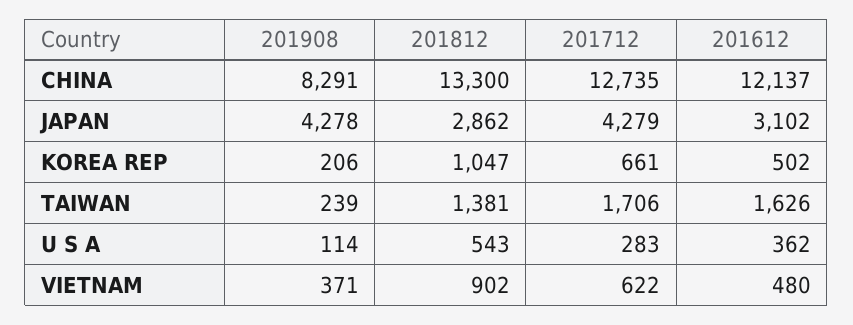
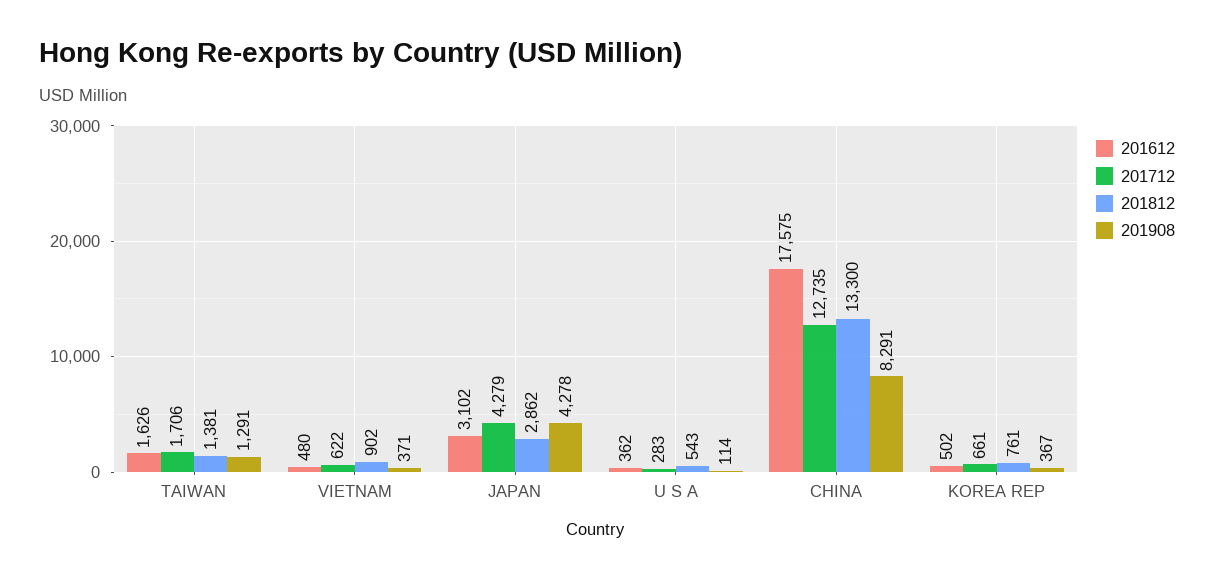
  {
    "201908": {
      "CHINA": 8291,
      "JAPAN": 4278,
-     "KOREA REP": 206,
+     "KOREA REP": 367,
-     "TAIWAN": 239,
+     "TAIWAN": 1291,
      "U S A": 114,
      "VIETNAM": 371
    },
    "201812": {
      "CHINA": 13300,
      "JAPAN": 2862,
-     "KOREA REP": 1047,
+     "KOREA REP": 761,
      "TAIWAN": 1381,
      "U S A": 543,
      "VIETNAM": 902
    },
    "201712": {
      "CHINA": 12735,
      "JAPAN": 4279,
      "KOREA REP": 661,
      "TAIWAN": 1706,
      "U S A": 283,
      "VIETNAM": 622
    },
    "201612": {
-     "CHINA": 12137,
+     "CHINA": 17575,
      "JAPAN": 3102,
      "KOREA REP": 502,
      "TAIWAN": 1626,
      "U S A": 362,
      "VIETNAM": 480
    }
  }

